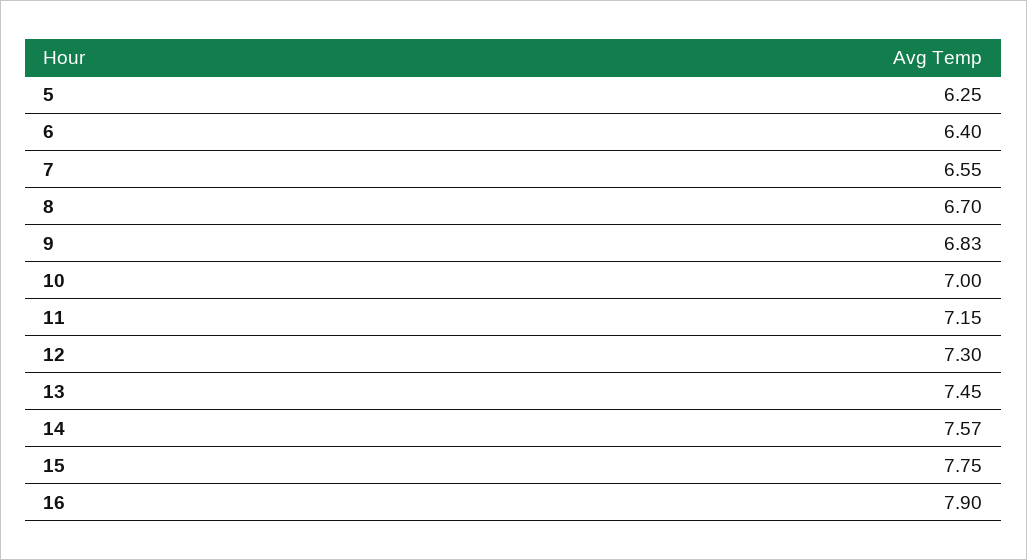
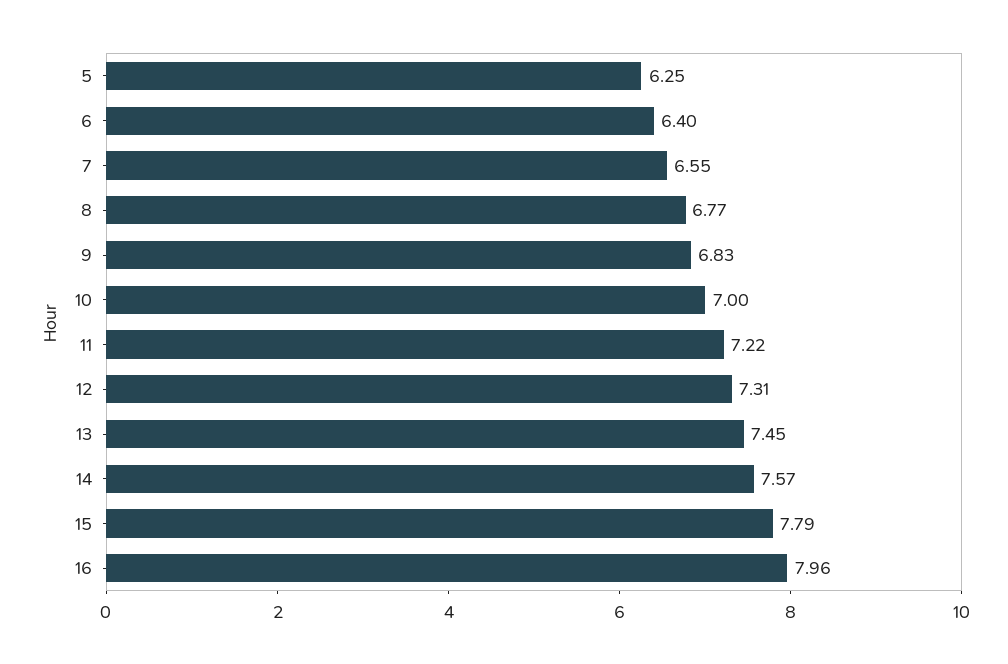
  {
    "5": 6.25,
    "6": 6.4,
    "7": 6.55,
-   "8": 6.7,
+   "8": 6.77,
    "9": 6.83,
    "10": 7,
-   "11": 7.15,
+   "11": 7.22,
-   "12": 7.3,
+   "12": 7.31,
    "13": 7.45,
    "14": 7.57,
-   "15": 7.75,
+   "15": 7.79,
-   "16": 7.9
+   "16": 7.96
  }

